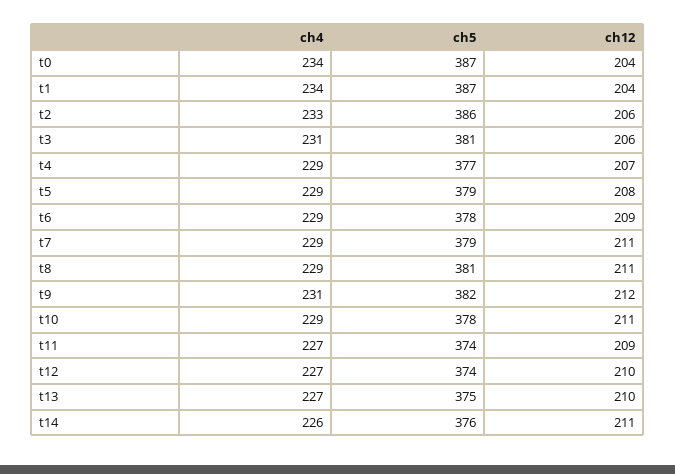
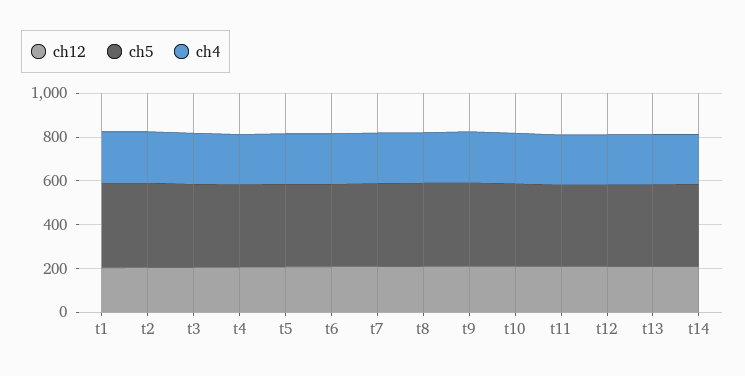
  {
    "ch4": {
-     "t0": 234,
      "t1": 234,
      "t2": 233,
      "t3": 231,
      "t4": 229,
      "t5": 229,
      "t6": 229,
      "t7": 229,
      "t8": 229,
      "t9": 231,
      "t10": 229,
      "t11": 227,
      "t12": 227,
      "t13": 227,
      "t14": 226
    },
    "ch5": {
-     "t0": 387,
      "t1": 387,
      "t2": 386,
      "t3": 381,
      "t4": 377,
      "t5": 379,
      "t6": 378,
      "t7": 379,
      "t8": 381,
      "t9": 382,
      "t10": 378,
      "t11": 374,
      "t12": 374,
      "t13": 375,
      "t14": 376
    },
    "ch12": {
-     "t0": 204,
      "t1": 204,
      "t2": 206,
      "t3": 206,
      "t4": 207,
      "t5": 208,
      "t6": 209,
      "t7": 211,
      "t8": 211,
      "t9": 212,
      "t10": 211,
      "t11": 209,
      "t12": 210,
      "t13": 210,
      "t14": 211
    }
  }

